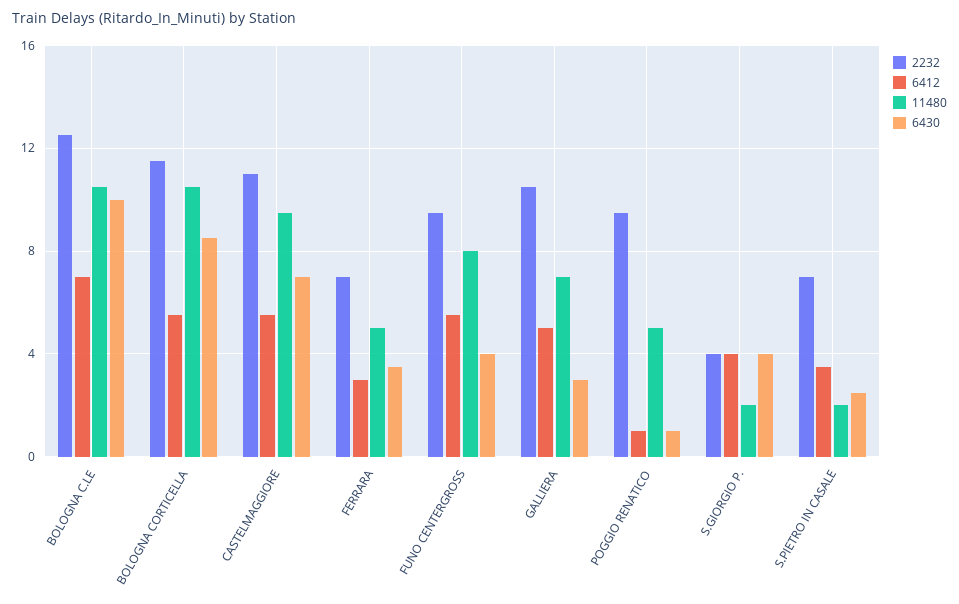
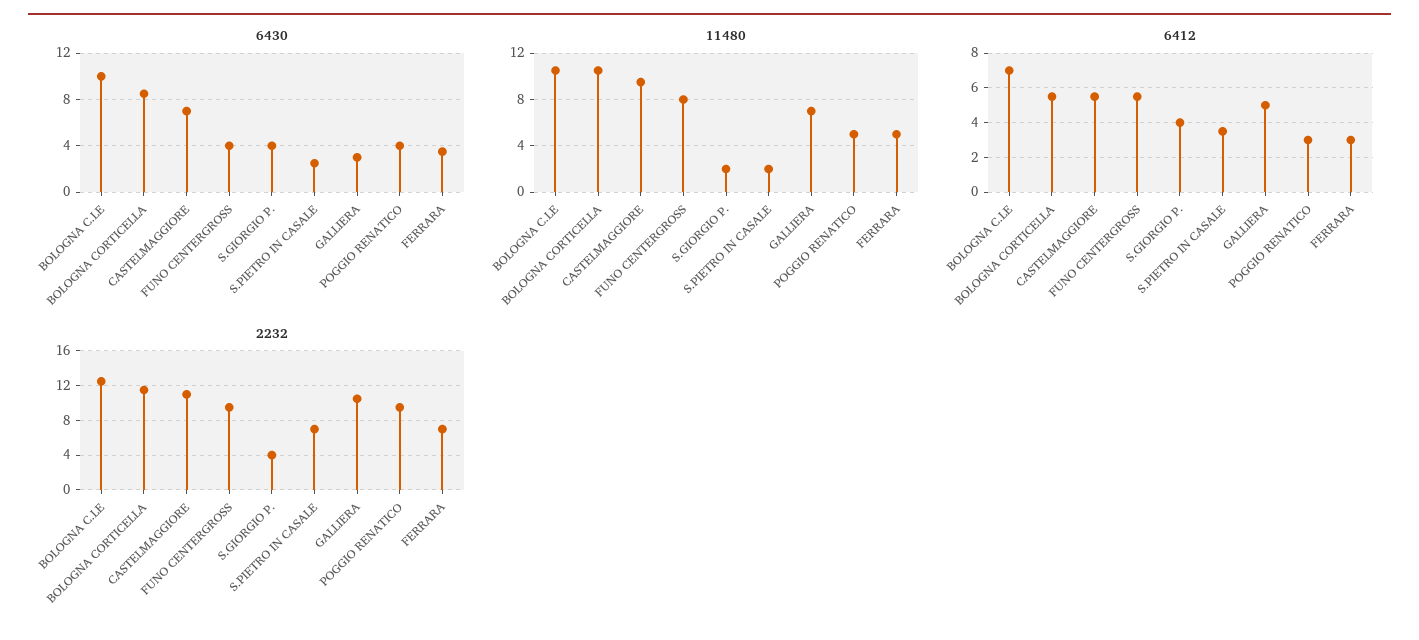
  {
    "2232": {
      "BOLOGNA C.LE": 12.5,
      "BOLOGNA CORTICELLA": 11.5,
      "CASTELMAGGIORE": 11,
      "FERRARA": 7,
      "FUNO CENTERGROSS": 9.5,
      "GALLIERA": 10.5,
      "POGGIO RENATICO": 9.5,
      "S.GIORGIO P.": 4,
      "S.PIETRO IN CASALE": 7
    },
    "6412": {
      "BOLOGNA C.LE": 7,
      "BOLOGNA CORTICELLA": 5.5,
      "CASTELMAGGIORE": 5.5,
      "FERRARA": 3,
      "FUNO CENTERGROSS": 5.5,
      "GALLIERA": 5,
-     "POGGIO RENATICO": 1,
+     "POGGIO RENATICO": 3,
      "S.GIORGIO P.": 4,
      "S.PIETRO IN CASALE": 3.5
    },
    "11480": {
      "BOLOGNA C.LE": 10.5,
      "BOLOGNA CORTICELLA": 10.5,
      "CASTELMAGGIORE": 9.5,
      "FERRARA": 5,
      "FUNO CENTERGROSS": 8,
      "GALLIERA": 7,
      "POGGIO RENATICO": 5,
      "S.GIORGIO P.": 2,
      "S.PIETRO IN CASALE": 2
    },
    "6430": {
      "BOLOGNA C.LE": 10,
      "BOLOGNA CORTICELLA": 8.5,
      "CASTELMAGGIORE": 7,
      "FERRARA": 3.5,
      "FUNO CENTERGROSS": 4,
      "GALLIERA": 3,
-     "POGGIO RENATICO": 1,
+     "POGGIO RENATICO": 4,
      "S.GIORGIO P.": 4,
      "S.PIETRO IN CASALE": 2.5
    }
  }

